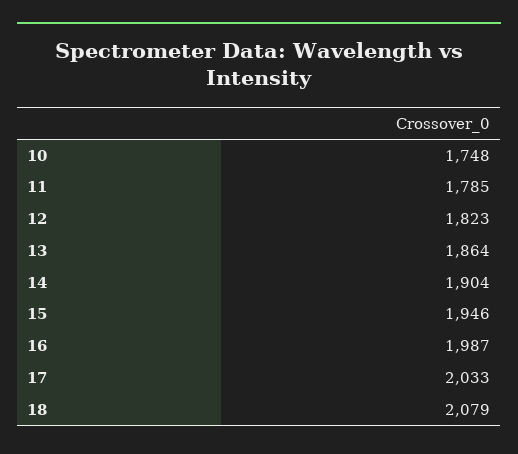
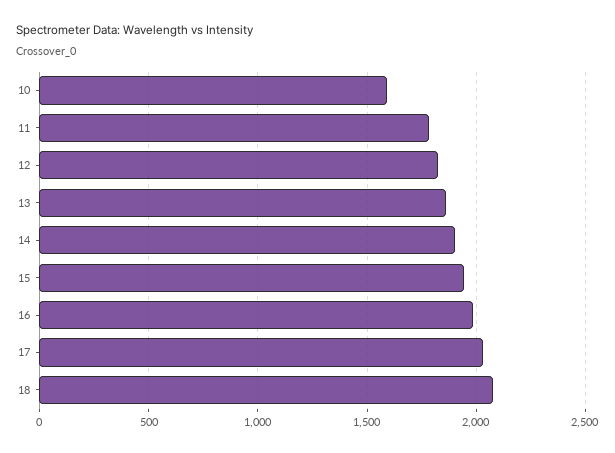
  {
-   "10": 1748,
+   "10": 1600,
    "11": 1785,
    "12": 1823,
    "13": 1864,
    "14": 1904,
    "15": 1946,
    "16": 1987,
    "17": 2033,
    "18": 2079
  }

